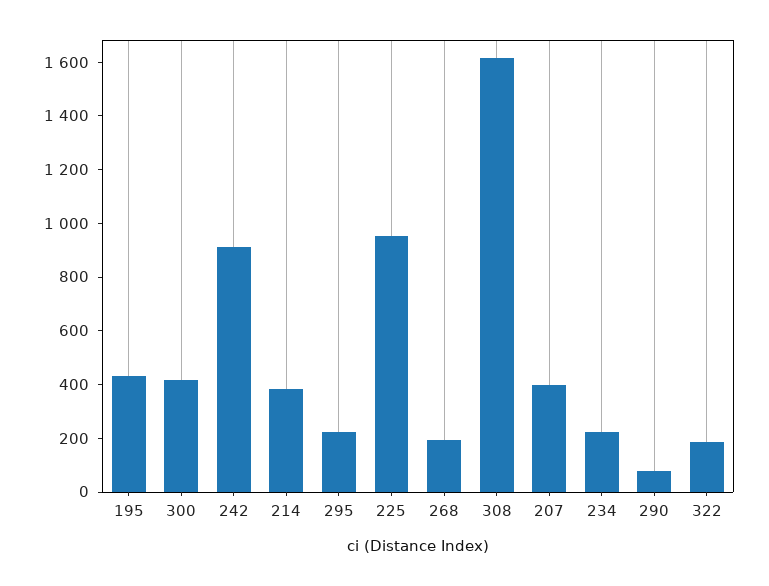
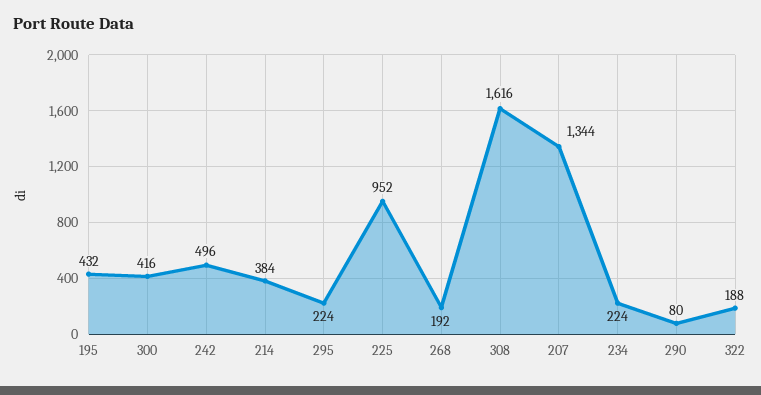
  {
    "195": 432,
    "300": 416,
-   "242": 900,
+   "242": 496,
    "214": 384,
    "295": 224,
    "225": 952,
    "268": 192,
    "308": 1616,
-   "207": 400,
+   "207": 1344,
    "234": 224,
    "290": 80,
    "322": 188
  }

